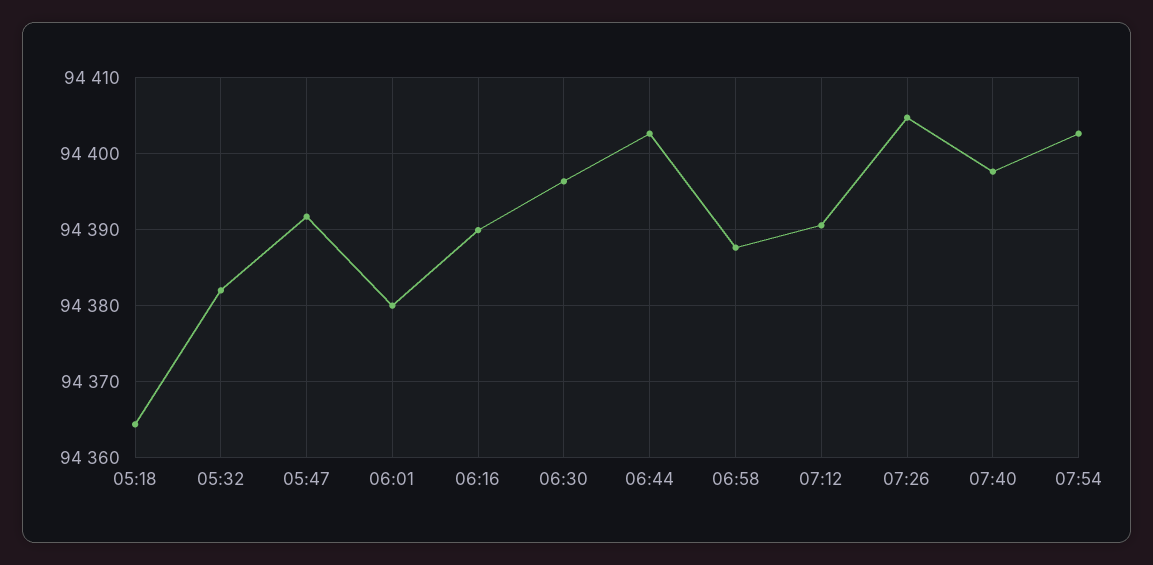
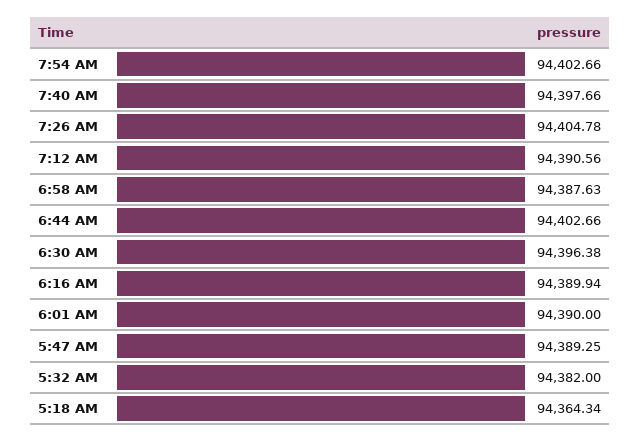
  {
    "05:18": 94364.34,
    "05:32": 94382,
-   "05:47": 94392,
+   "05:47": 94389.25,
-   "06:01": 94380,
+   "06:01": 94390,
    "06:16": 94389.94,
    "06:30": 94396.38,
    "06:44": 94402.66,
    "06:58": 94387.63,
    "07:12": 94390.56,
    "07:26": 94404.78,
    "07:40": 94397.66,
    "07:54": 94402.66
  }

